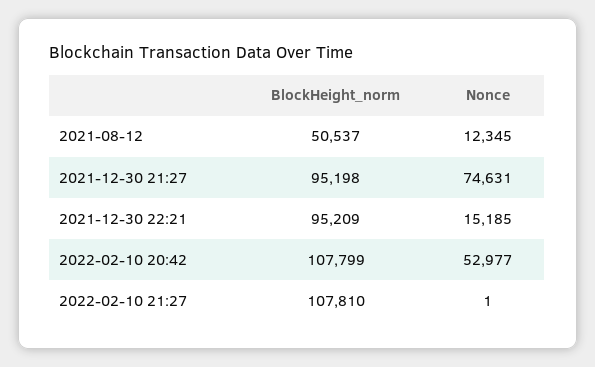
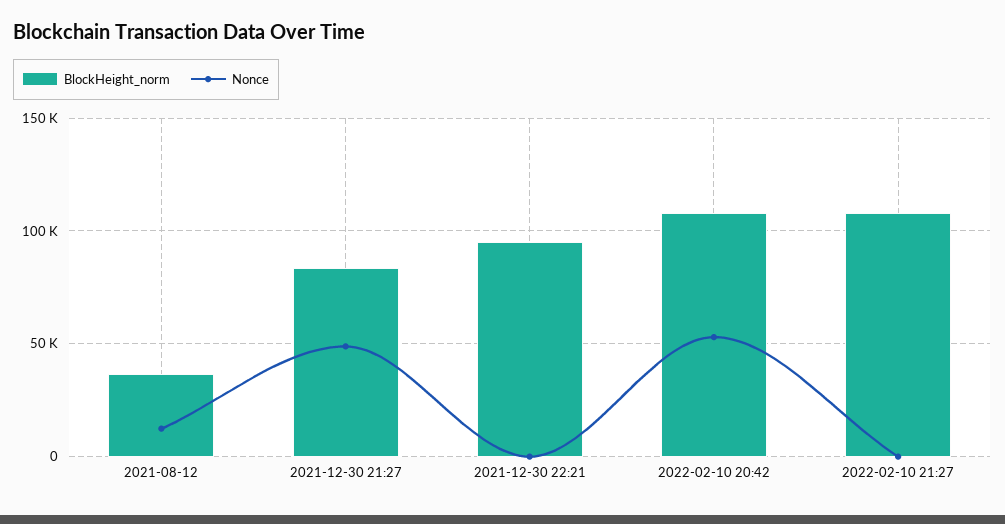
  {
    "BlockHeight_norm": {
-     "2021-08-12": 50537,
+     "2021-08-12": 35000,
-     "2021-12-30 21:27": 95198,
+     "2021-12-30 21:27": 85000,
      "2021-12-30 22:21": 95209,
      "2022-02-10 20:42": 107799,
      "2022-02-10 21:27": 107810
    },
    "Nonce": {
      "2021-08-12": 12345,
-     "2021-12-30 21:27": 74631,
+     "2021-12-30 21:27": 50000,
-     "2021-12-30 22:21": 15185,
+     "2021-12-30 22:21": 0,
      "2022-02-10 20:42": 52977,
      "2022-02-10 21:27": 1
    }
  }

